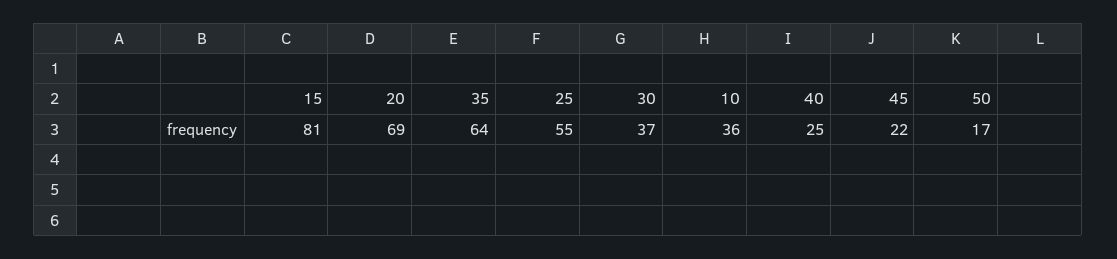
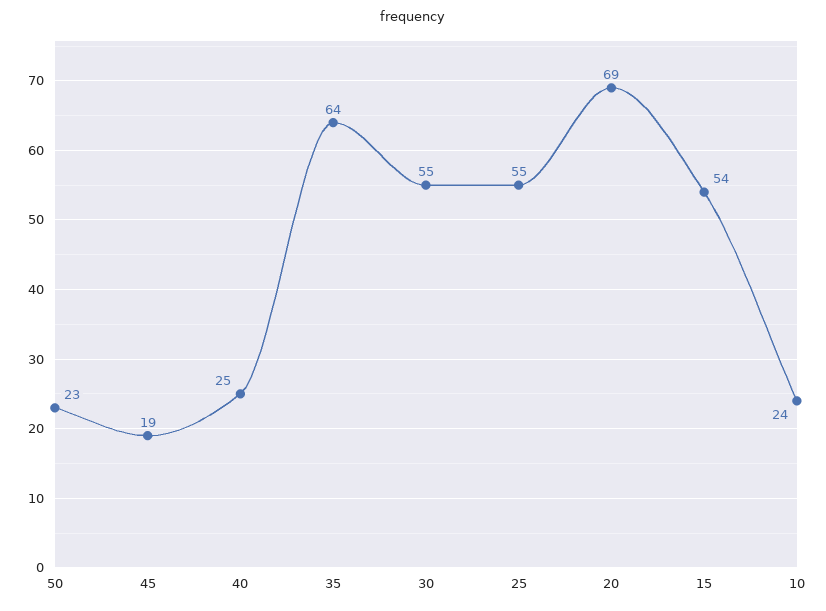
  {
-   "15": 81,
+   "15": 54,
    "20": 69,
    "35": 64,
    "25": 55,
-   "30": 37,
+   "30": 55,
-   "10": 36,
+   "10": 24,
    "40": 25,
-   "45": 22,
+   "45": 19,
-   "50": 17
+   "50": 23
  }

